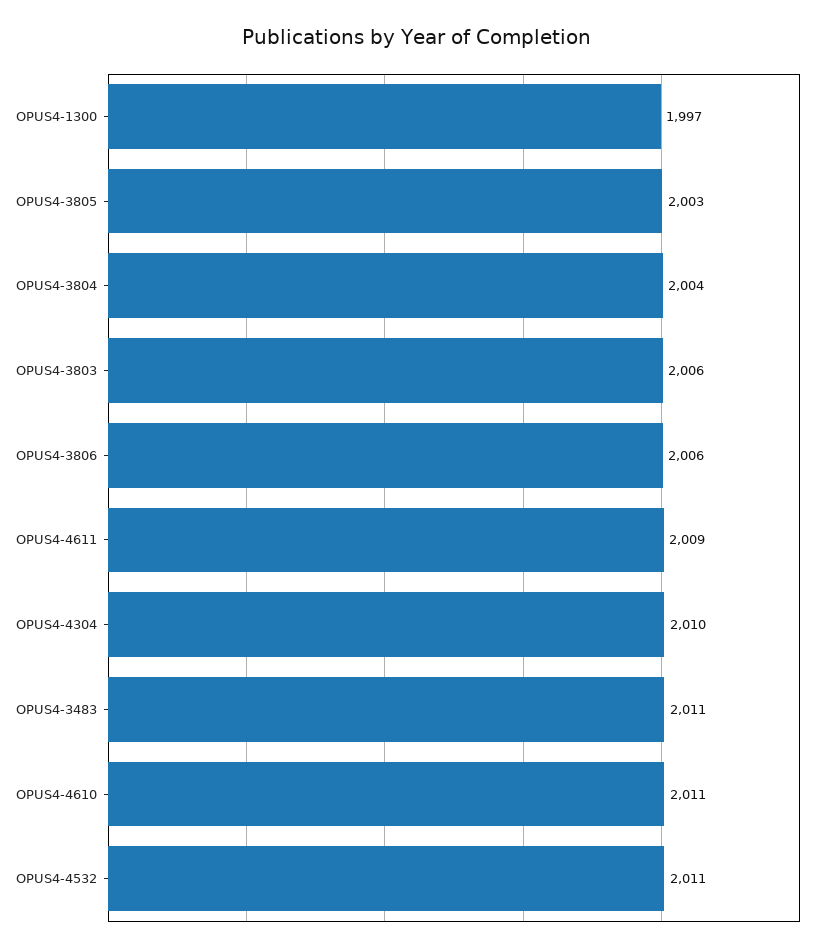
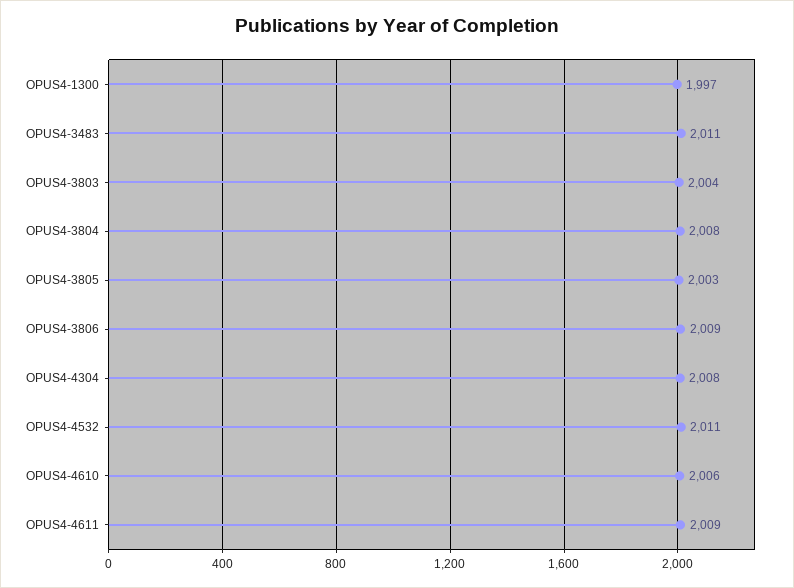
  {
    "OPUS4-1300": 1997,
    "OPUS4-3805": 2003,
-   "OPUS4-3804": 2004,
+   "OPUS4-3804": 2008,
-   "OPUS4-3803": 2006,
+   "OPUS4-3803": 2004,
-   "OPUS4-3806": 2006,
+   "OPUS4-3806": 2009,
    "OPUS4-4611": 2009,
-   "OPUS4-4304": 2010,
+   "OPUS4-4304": 2008,
    "OPUS4-3483": 2011,
-   "OPUS4-4610": 2011,
+   "OPUS4-4610": 2006,
    "OPUS4-4532": 2011
  }

